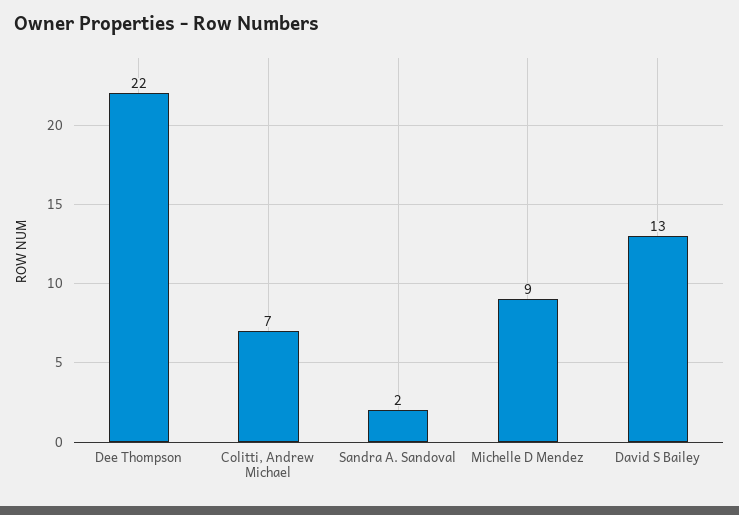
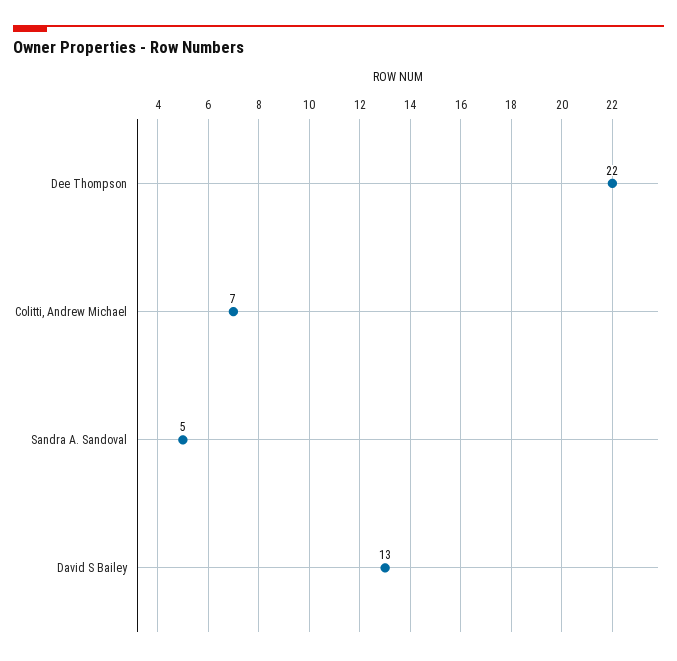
  {
    "Dee Thompson": 22,
    "Colitti, Andrew Michael": 7,
-   "Sandra A. Sandoval": 2,
+   "Sandra A. Sandoval": 5,
-   "Michelle D Mendez": 9,
    "David S Bailey": 13
  }

